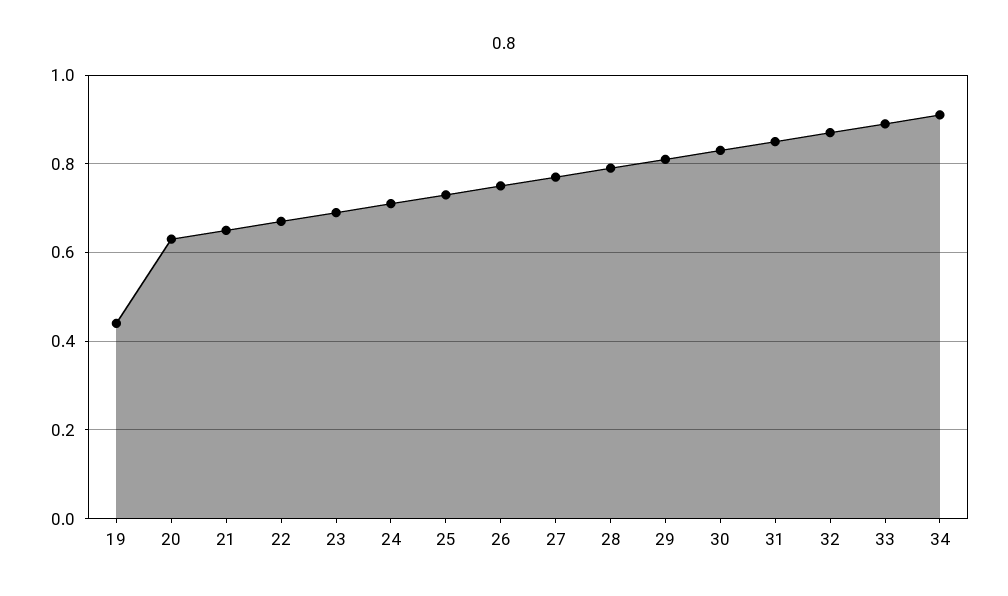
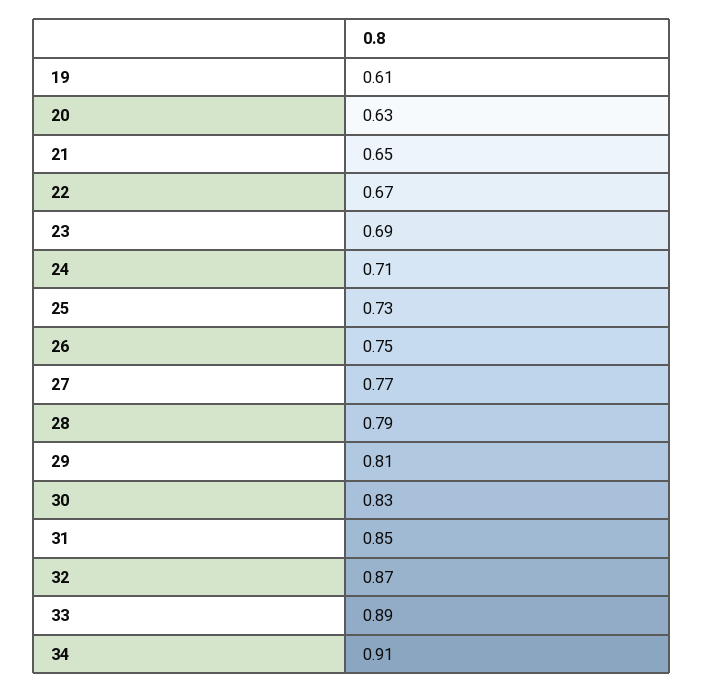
  {
-   "19": 0.45,
+   "19": 0.61,
    "20": 0.63,
    "21": 0.65,
    "22": 0.67,
    "23": 0.69,
    "24": 0.71,
    "25": 0.73,
    "26": 0.75,
    "27": 0.77,
    "28": 0.79,
    "29": 0.81,
    "30": 0.83,
    "31": 0.85,
    "32": 0.87,
    "33": 0.89,
    "34": 0.91
  }

